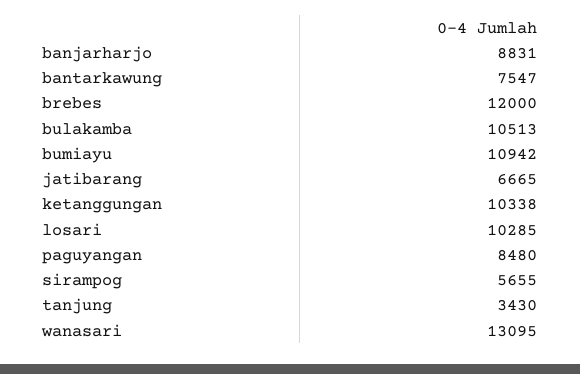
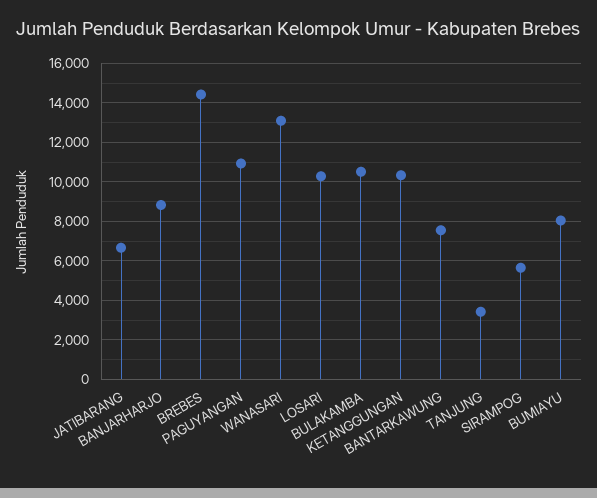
  {
    "banjarharjo": 8831,
    "bantarkawung": 7547,
-   "brebes": 12000,
+   "brebes": 14500,
    "bulakamba": 10513,
-   "bumiayu": 10942,
+   "bumiayu": 8000,
    "jatibarang": 6665,
    "ketanggungan": 10338,
    "losari": 10285,
-   "paguyangan": 8480,
+   "paguyangan": 11000,
    "sirampog": 5655,
    "tanjung": 3430,
    "wanasari": 13095
  }

